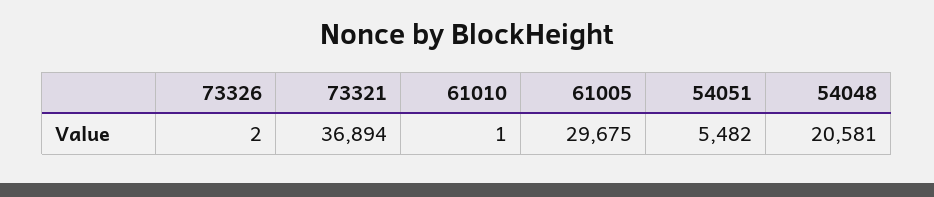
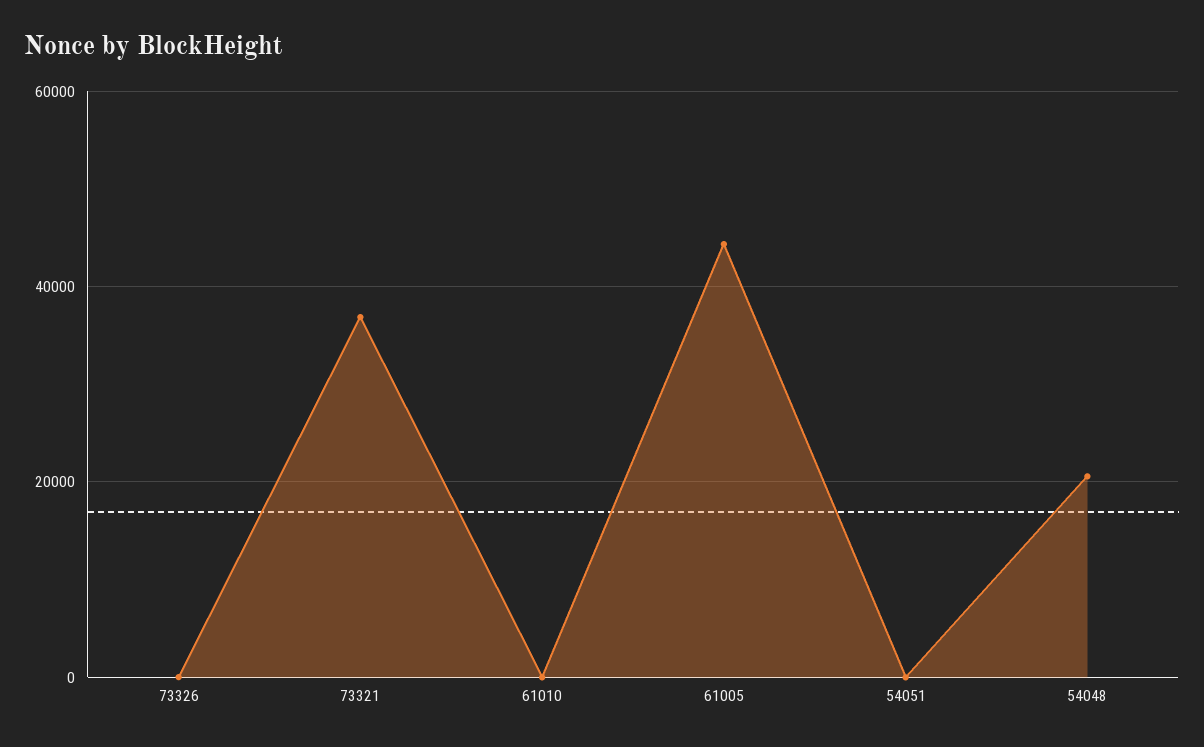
  {
    "73326": 2,
    "73321": 36894,
    "61010": 1,
-   "61005": 29675,
+   "61005": 44000,
-   "54051": 5482,
+   "54051": 0,
    "54048": 20581
  }

